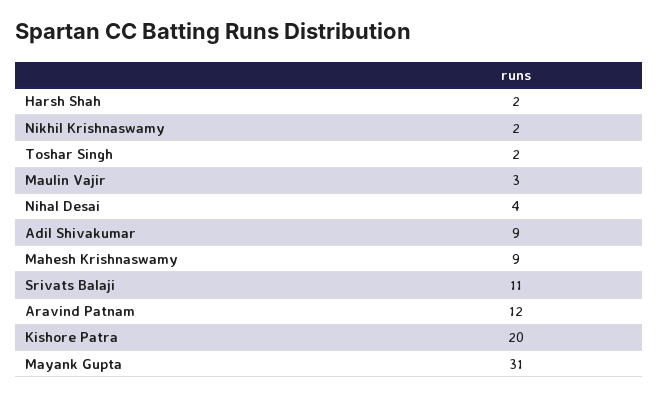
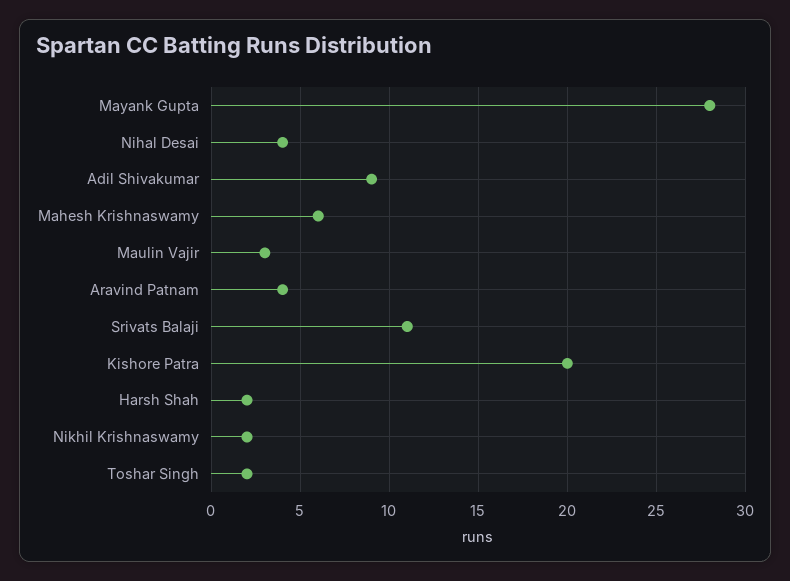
  {
    "Harsh Shah": 2,
    "Nikhil Krishnaswamy": 2,
    "Toshar Singh": 2,
    "Maulin Vajir": 3,
    "Nihal Desai": 4,
    "Adil Shivakumar": 9,
-   "Mahesh Krishnaswamy": 9,
+   "Mahesh Krishnaswamy": 6,
    "Srivats Balaji": 11,
-   "Aravind Patnam": 12,
+   "Aravind Patnam": 4,
    "Kishore Patra": 20,
-   "Mayank Gupta": 31
+   "Mayank Gupta": 28
  }

